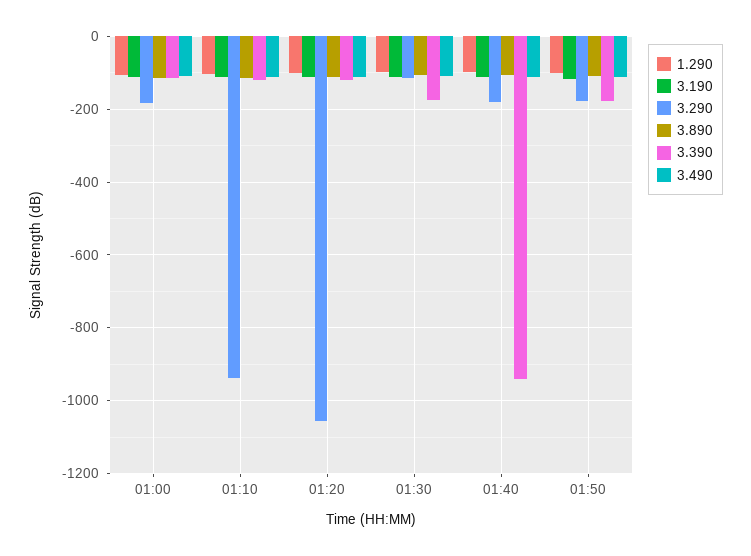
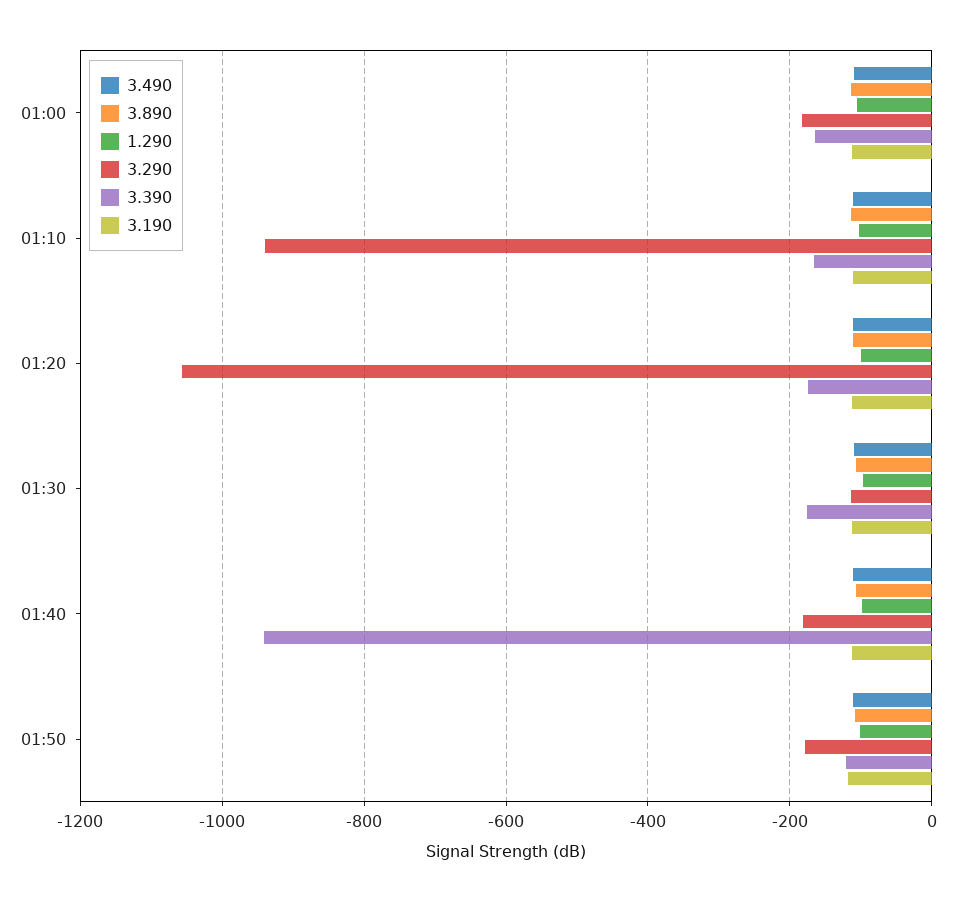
  {
    "1.290": {
      "01:00": -100,
      "01:10": -100,
      "01:20": -100,
      "01:30": -100,
      "01:40": -100,
      "01:50": -100
    },
    "3.190": {
      "01:00": -120,
      "01:10": -120,
      "01:20": -120,
      "01:30": -120,
      "01:40": -120,
      "01:50": -120
    },
    "3.290": {
      "01:00": -180,
      "01:10": -940,
      "01:20": -1060,
      "01:30": -120,
      "01:40": -180,
      "01:50": -180
    },
    "3.890": {
      "01:00": -120,
      "01:10": -120,
      "01:20": -120,
      "01:30": -100,
      "01:40": -100,
      "01:50": -100
    },
    "3.390": {
-     "01:00": -120,
+     "01:00": -160,
-     "01:10": -120,
+     "01:10": -160,
-     "01:20": -120,
+     "01:20": -180,
      "01:30": -180,
      "01:40": -940,
-     "01:50": -180
+     "01:50": -120
    },
    "3.490": {
      "01:00": -100,
      "01:10": -120,
      "01:20": -120,
      "01:30": -100,
      "01:40": -120,
      "01:50": -120
    }
  }

